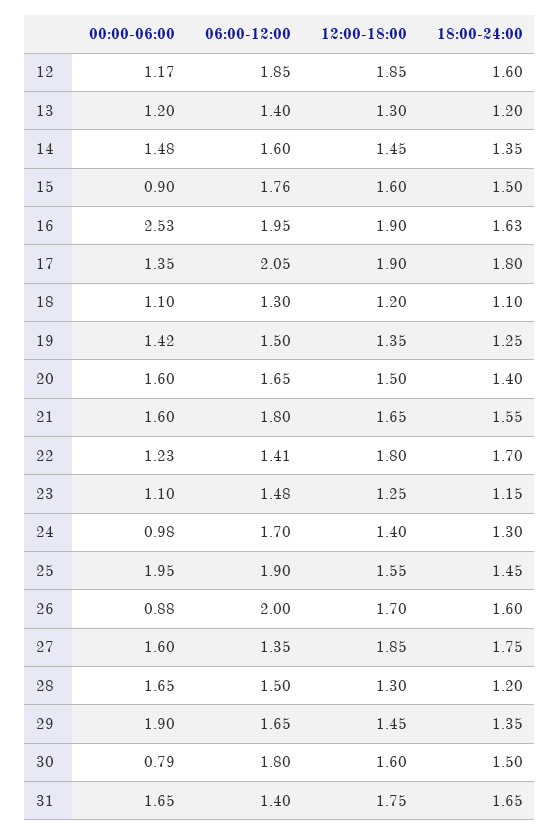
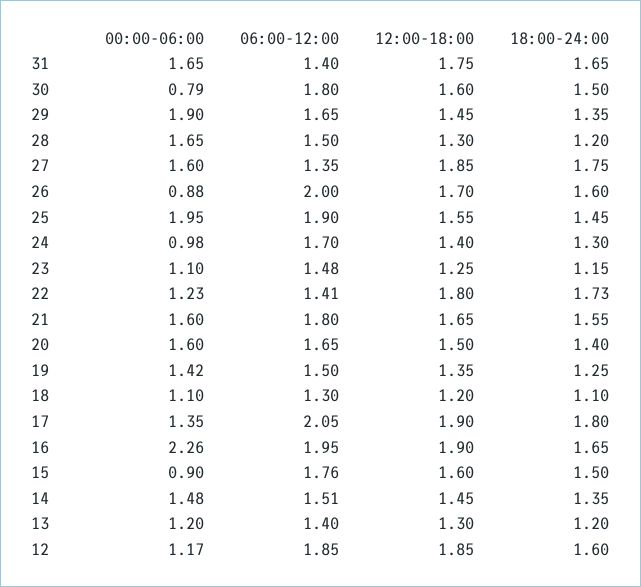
  {
    "00:00-06:00": {
      "12": 1.17,
      "13": 1.2,
      "14": 1.48,
      "15": 0.9,
-     "16": 2.53,
+     "16": 2.26,
      "17": 1.35,
      "18": 1.1,
      "19": 1.42,
      "20": 1.6,
      "21": 1.6,
      "22": 1.23,
      "23": 1.1,
      "24": 0.98,
      "25": 1.95,
      "26": 0.88,
      "27": 1.6,
      "28": 1.65,
      "29": 1.9,
      "30": 0.79,
      "31": 1.65
    },
    "06:00-12:00": {
      "12": 1.85,
      "13": 1.4,
-     "14": 1.6,
+     "14": 1.51,
      "15": 1.76,
      "16": 1.95,
      "17": 2.05,
      "18": 1.3,
      "19": 1.5,
      "20": 1.65,
      "21": 1.8,
      "22": 1.41,
      "23": 1.48,
      "24": 1.7,
      "25": 1.9,
      "26": 2,
      "27": 1.35,
      "28": 1.5,
      "29": 1.65,
      "30": 1.8,
      "31": 1.4
    },
    "12:00-18:00": {
      "12": 1.85,
      "13": 1.3,
      "14": 1.45,
      "15": 1.6,
      "16": 1.9,
      "17": 1.9,
      "18": 1.2,
      "19": 1.35,
      "20": 1.5,
      "21": 1.65,
      "22": 1.8,
      "23": 1.25,
      "24": 1.4,
      "25": 1.55,
      "26": 1.7,
      "27": 1.85,
      "28": 1.3,
      "29": 1.45,
      "30": 1.6,
      "31": 1.75
    },
    "18:00-24:00": {
      "12": 1.6,
      "13": 1.2,
      "14": 1.35,
      "15": 1.5,
-     "16": 1.63,
+     "16": 1.65,
      "17": 1.8,
      "18": 1.1,
      "19": 1.25,
      "20": 1.4,
      "21": 1.55,
-     "22": 1.7,
+     "22": 1.73,
      "23": 1.15,
      "24": 1.3,
      "25": 1.45,
      "26": 1.6,
      "27": 1.75,
      "28": 1.2,
      "29": 1.35,
      "30": 1.5,
      "31": 1.65
    }
  }

